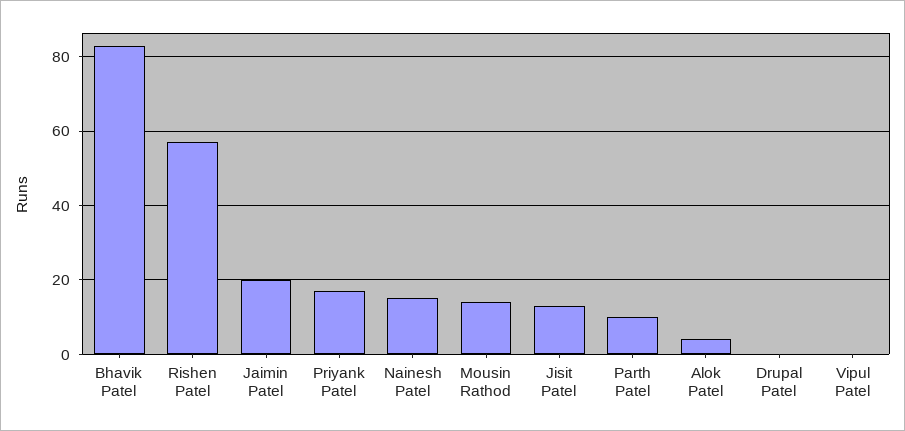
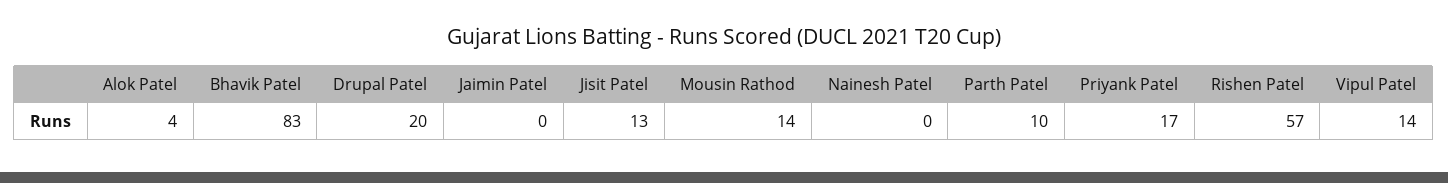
  {
    "Bhavik Patel": 83,
    "Rishen Patel": 57,
-   "Jaimin Patel": 20,
+   "Jaimin Patel": 0,
    "Priyank Patel": 17,
-   "Nainesh Patel": 15,
+   "Nainesh Patel": 0,
    "Mousin Rathod": 14,
    "Jisit Patel": 13,
    "Parth Patel": 10,
    "Alok Patel": 4,
-   "Drupal Patel": 0,
+   "Drupal Patel": 20,
-   "Vipul Patel": 0
+   "Vipul Patel": 14
  }

